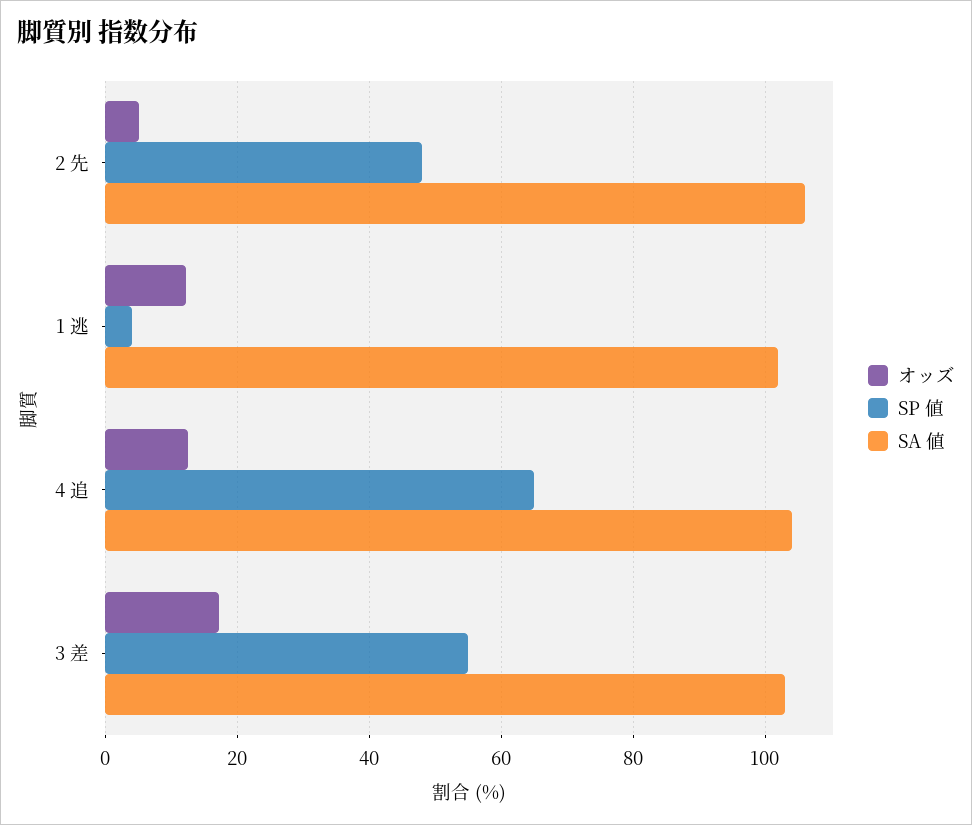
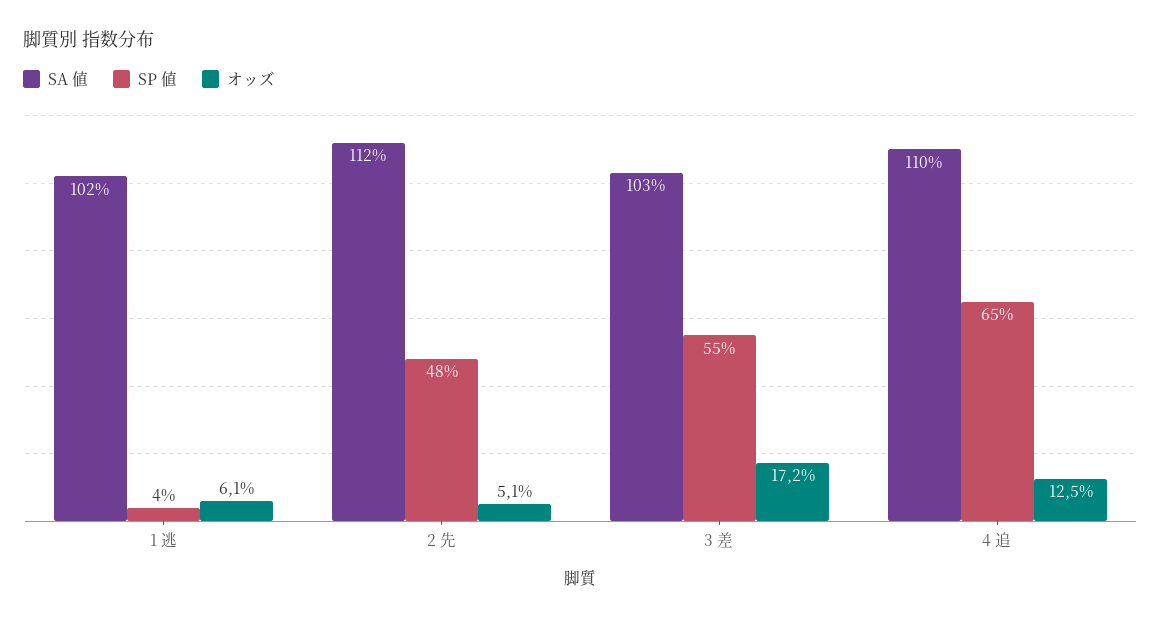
  {
    "オッズ": {
      "2 先": 5.1,
-     "1 逃": 12,
+     "1 逃": 6.1,
      "4 追": 12.5,
      "3 差": 17.2
    },
    "SP 値": {
      "2 先": 48,
      "1 逃": 4,
      "4 追": 65,
      "3 差": 55
    },
    "SA 値": {
-     "2 先": 106,
+     "2 先": 112,
      "1 逃": 102,
-     "4 追": 104,
+     "4 追": 110,
      "3 差": 103
    }
  }

